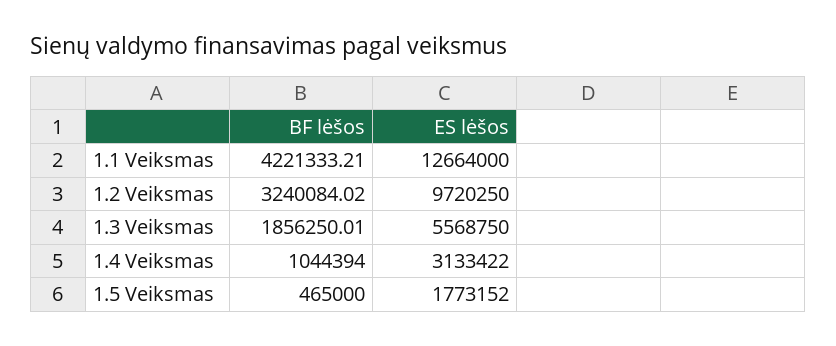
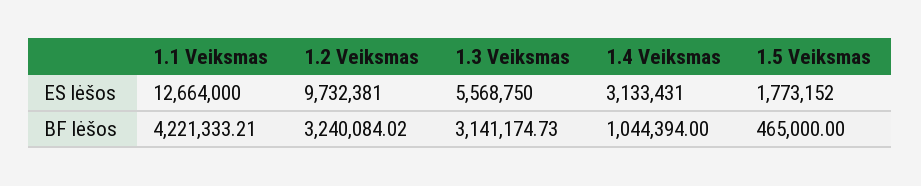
  {
    "BF lėšos": {
      "1.1 Veiksmas": 4221333.21,
      "1.2 Veiksmas": 3240084.02,
-     "1.3 Veiksmas": 1856250.01,
+     "1.3 Veiksmas": 3141174.73,
      "1.4 Veiksmas": 1044394,
      "1.5 Veiksmas": 465000
    },
    "ES lėšos": {
      "1.1 Veiksmas": 12664000,
-     "1.2 Veiksmas": 9720250,
+     "1.2 Veiksmas": 9732381,
      "1.3 Veiksmas": 5568750,
-     "1.4 Veiksmas": 3133422,
+     "1.4 Veiksmas": 3133431,
      "1.5 Veiksmas": 1773152
    }
  }

